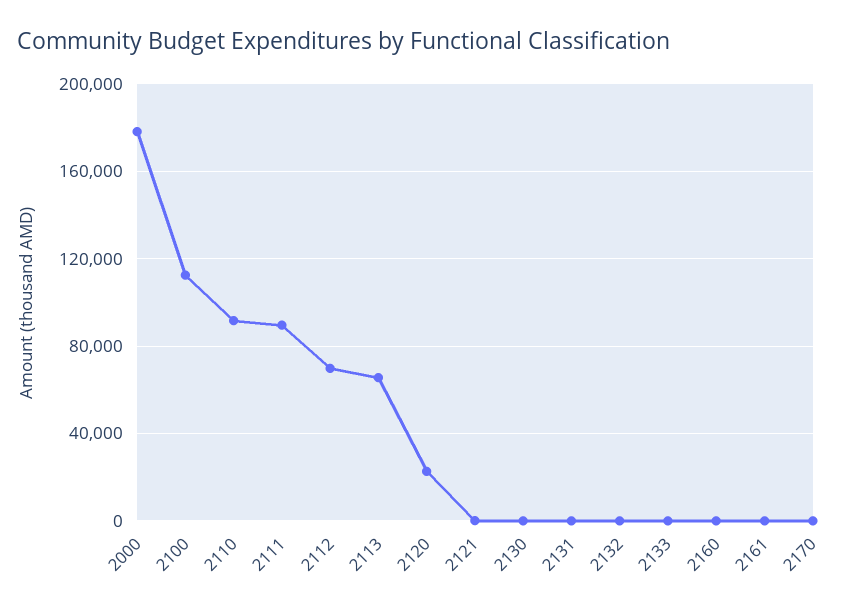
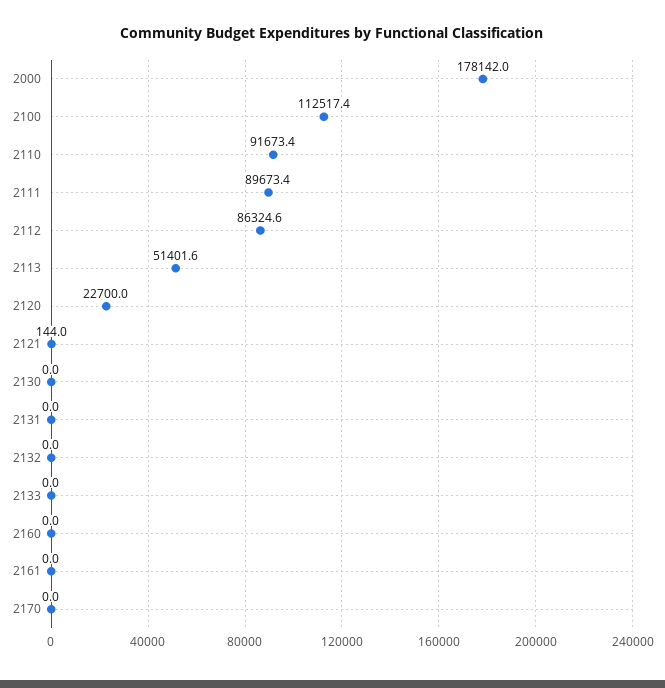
  {
    "2000": 178142,
    "2100": 112517.4,
    "2110": 91673.4,
    "2111": 89673.4,
-   "2112": 70000,
+   "2112": 86324.6,
-   "2113": 65000,
+   "2113": 51401.6,
    "2120": 22700,
    "2121": 144,
    "2130": 0,
    "2131": 0,
    "2132": 0,
    "2133": 0,
    "2160": 0,
    "2161": 0,
    "2170": 0
  }

